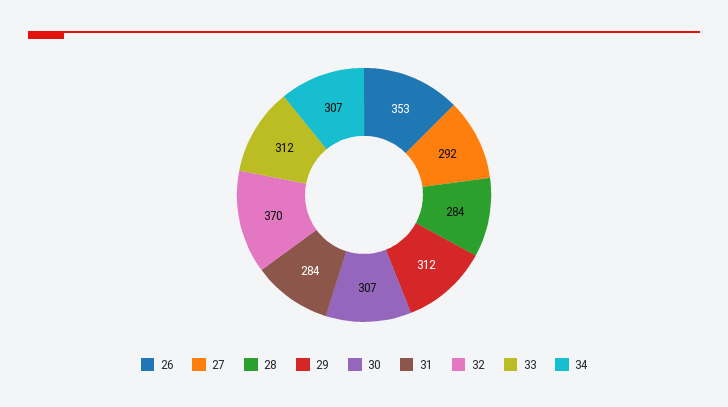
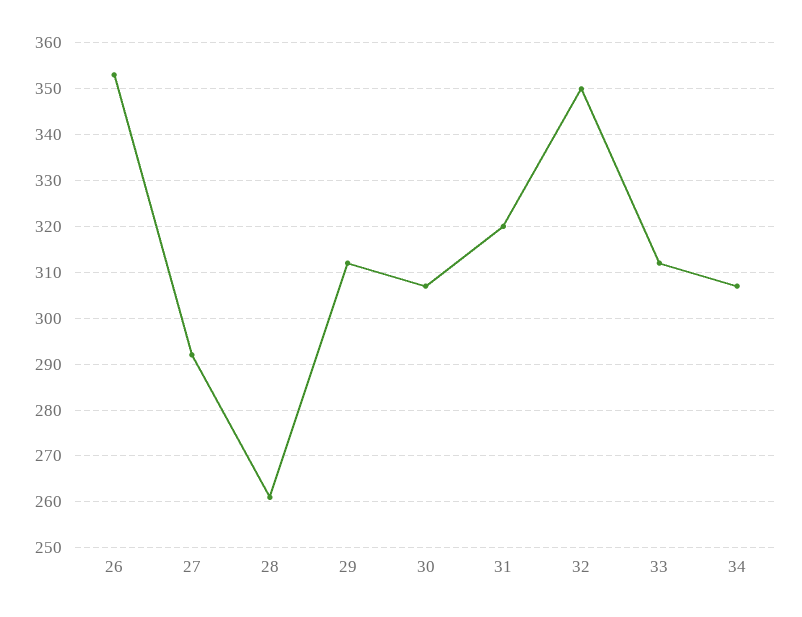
  {
    "26": 353,
    "27": 292,
-   "28": 284,
+   "28": 260,
    "29": 312,
    "30": 307,
-   "31": 284,
+   "31": 320,
-   "32": 370,
+   "32": 350,
    "33": 312,
    "34": 307
  }

